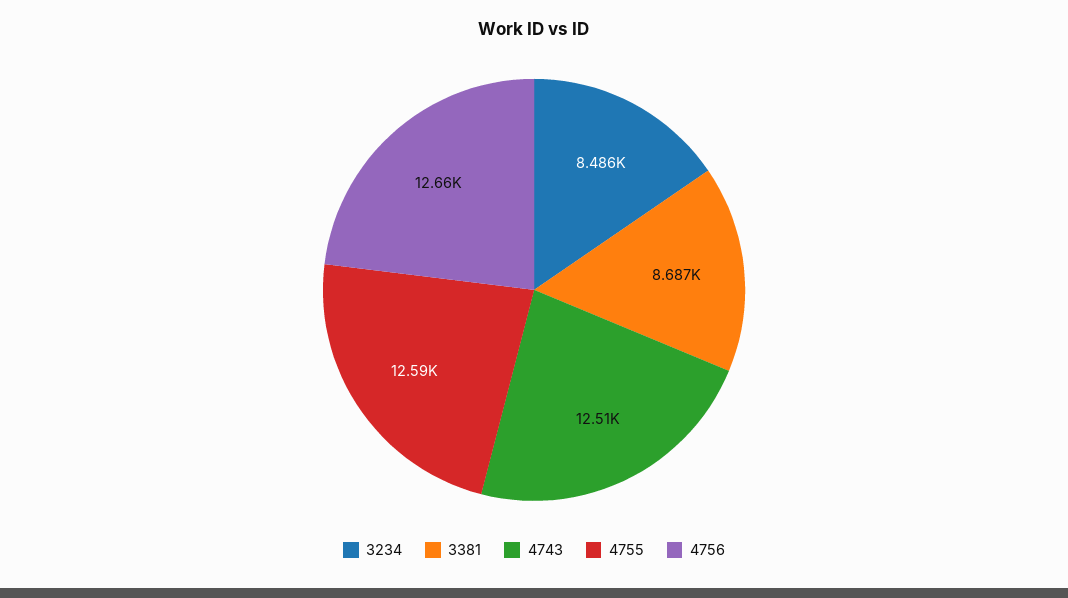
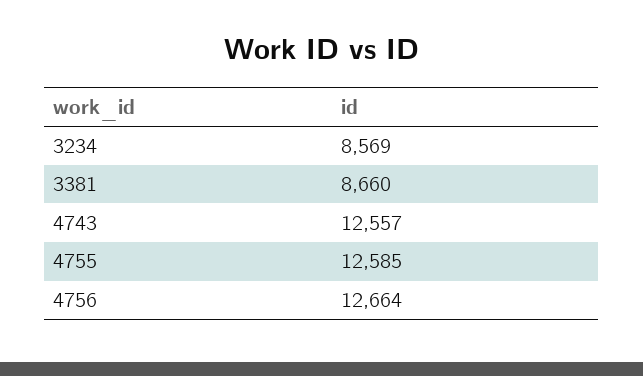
  {
-   "3234": 8486,
+   "3234": 8569,
-   "3381": 8687,
+   "3381": 8660,
-   "4743": 12510,
+   "4743": 12557,
    "4755": 12585,
    "4756": 12664
  }

